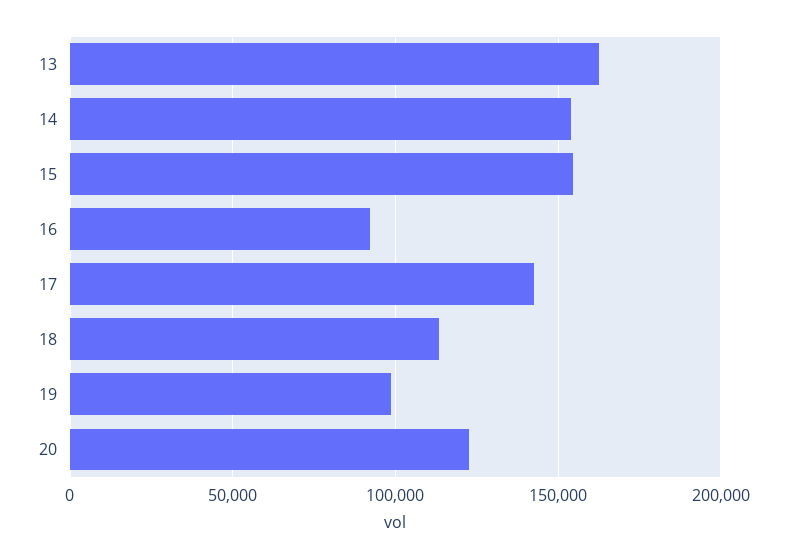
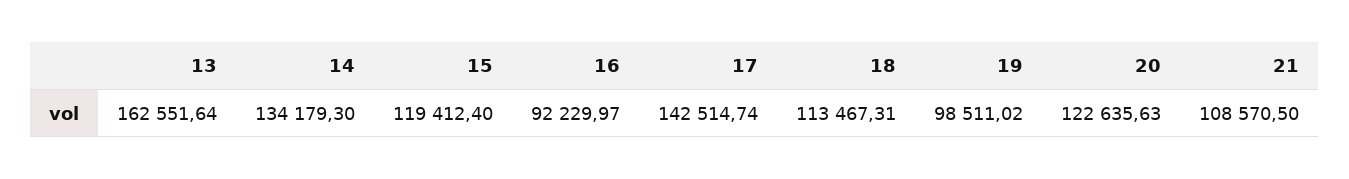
  {
    "13": 162551.64,
-   "14": 155000,
+   "14": 134179.3,
-   "15": 155000,
+   "15": 119412.4,
    "16": 92229.97,
    "17": 142514.74,
    "18": 113467.31,
    "19": 98511.02,
-   "20": 122635.63
+   "20": 122635.63,
+   "21": 108570.5
  }

